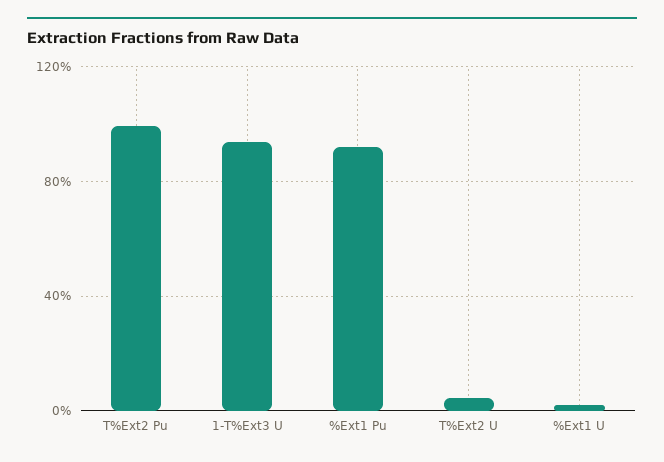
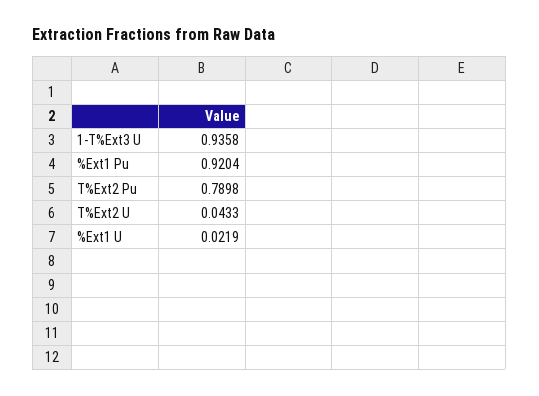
  {
-   "T%Ext2 Pu": 1,
+   "T%Ext2 Pu": 0.7898,
    "1-T%Ext3 U": 0.9358,
    "%Ext1 Pu": 0.9204,
    "T%Ext2 U": 0.0433,
    "%Ext1 U": 0.0219
  }

